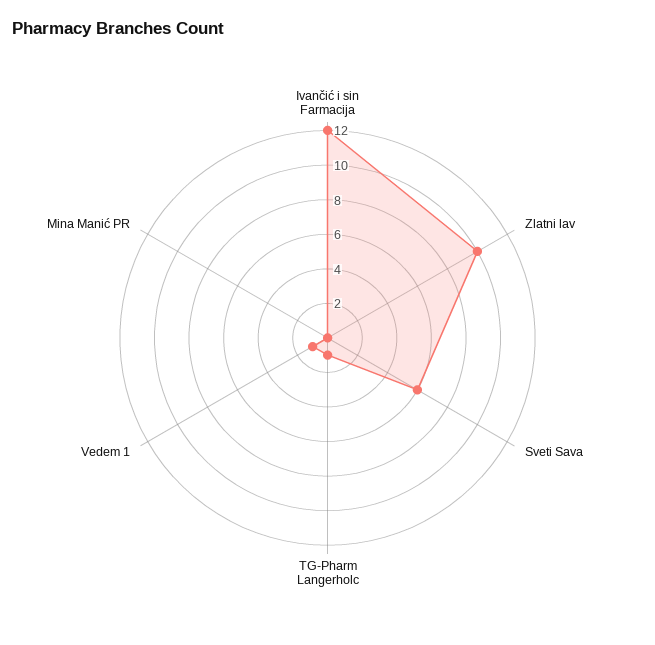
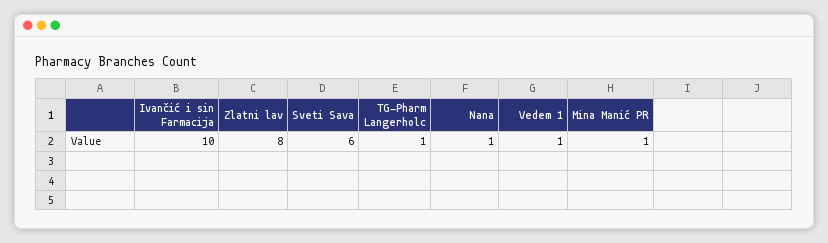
  {
-   "Ivančić i sin Farmacija": 12,
+   "Ivančić i sin Farmacija": 10,
-   "Zlatni lav": 10,
+   "Zlatni lav": 8,
    "Sveti Sava": 6,
    "TG-Pharm Langerholc": 1,
    "Vedem 1": 1,
-   "Mina Manić PR": 0
+   "Mina Manić PR": 1,
+   "Nana": 1
  }

